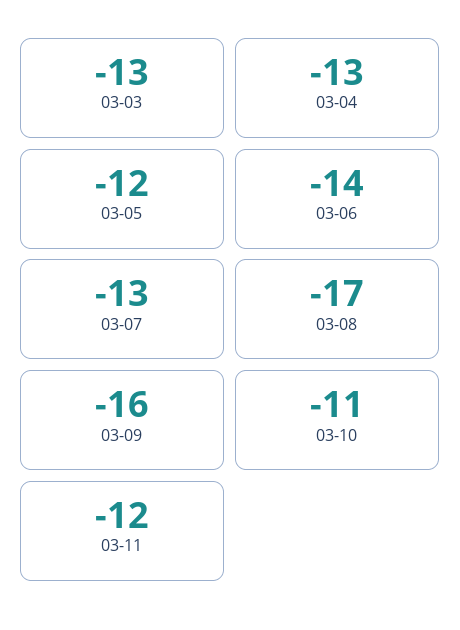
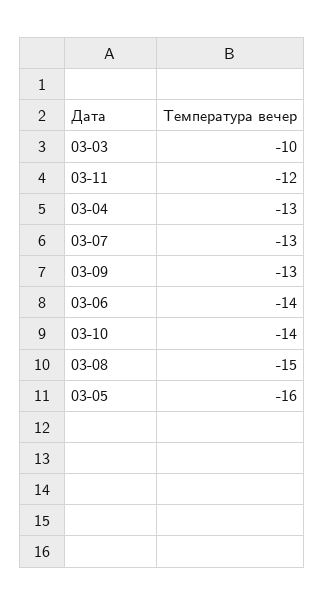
  {
-   "03-03": -13,
+   "03-03": -10,
    "03-04": -13,
-   "03-05": -12,
+   "03-05": -16,
    "03-06": -14,
    "03-07": -13,
-   "03-08": -17,
+   "03-08": -15,
-   "03-09": -16,
+   "03-09": -13,
-   "03-10": -11,
+   "03-10": -14,
    "03-11": -12
  }

